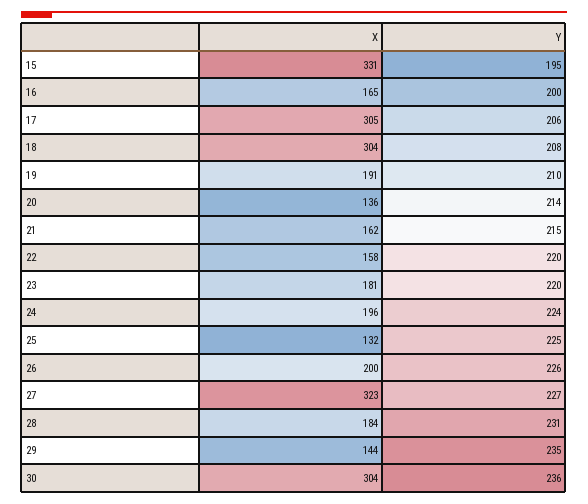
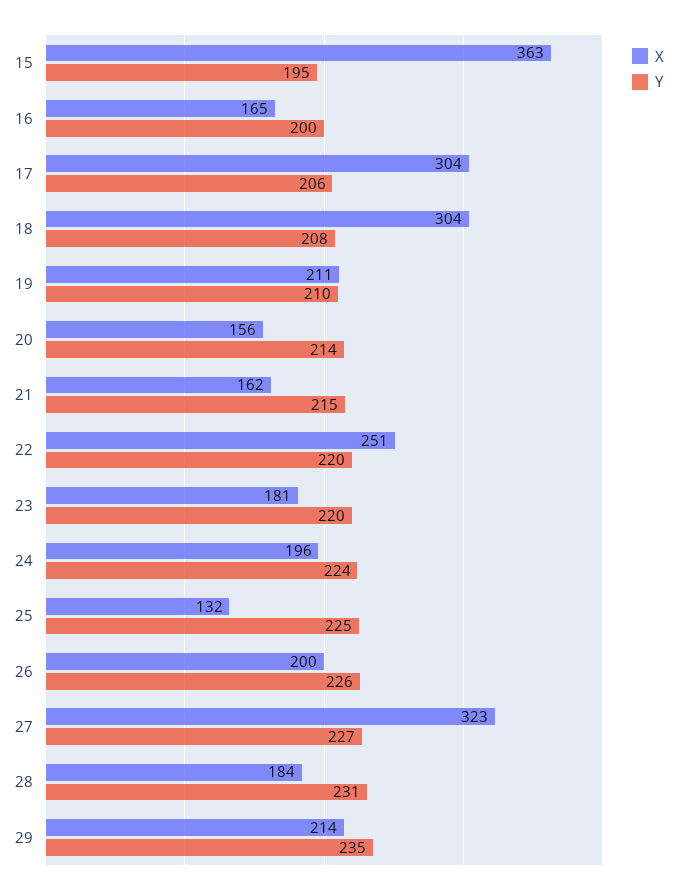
  {
    "X": {
-     "15": 331,
+     "15": 363,
      "16": 165,
-     "17": 305,
+     "17": 304,
      "18": 304,
-     "19": 191,
+     "19": 211,
-     "20": 136,
+     "20": 156,
      "21": 162,
-     "22": 158,
+     "22": 251,
      "23": 181,
      "24": 196,
      "25": 132,
      "26": 200,
      "27": 323,
      "28": 184,
-     "29": 144,
+     "29": 214
-     "30": 304
    },
    "Y": {
      "15": 195,
      "16": 200,
      "17": 206,
      "18": 208,
      "19": 210,
      "20": 214,
      "21": 215,
      "22": 220,
      "23": 220,
      "24": 224,
      "25": 225,
      "26": 226,
      "27": 227,
      "28": 231,
-     "29": 235,
+     "29": 235
-     "30": 236
    }
  }

